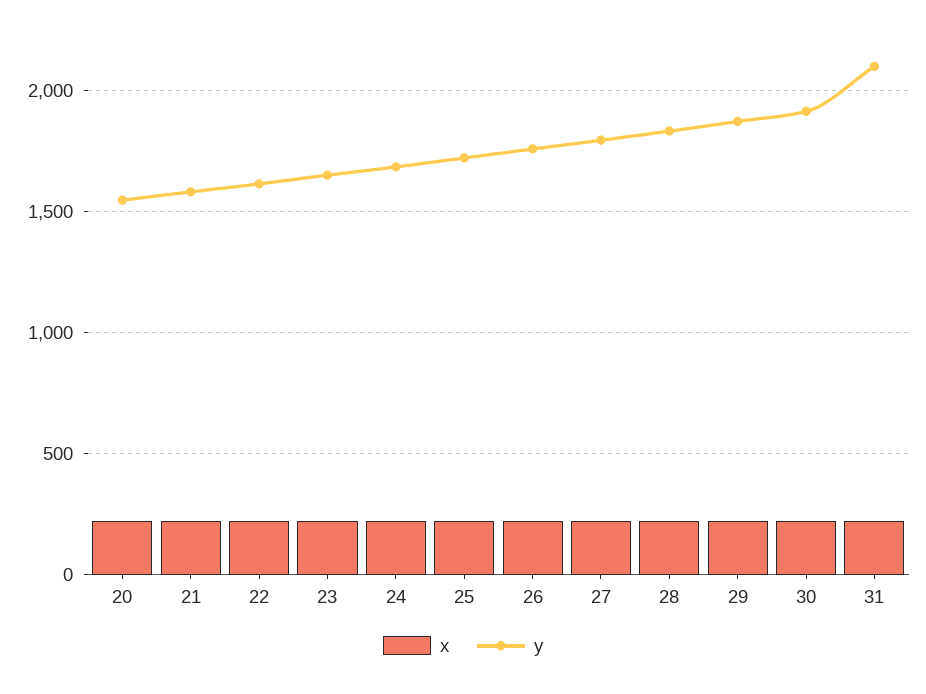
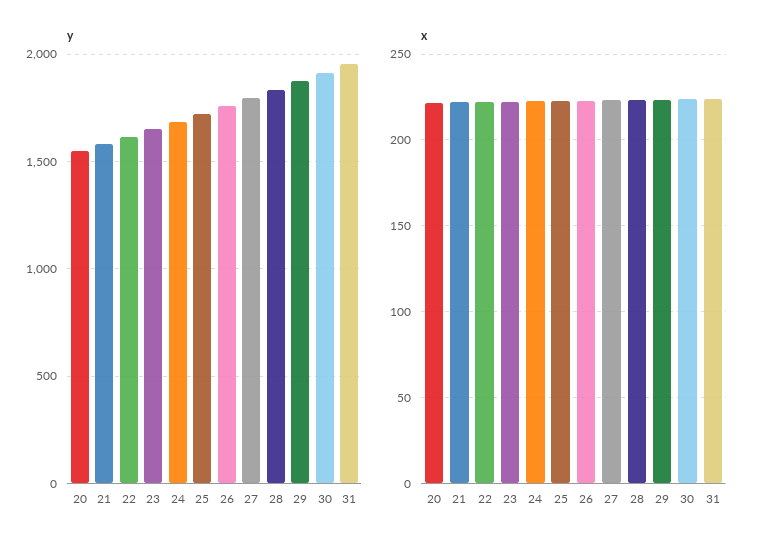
  {
    "x": {
      "20": 220,
      "21": 220,
      "22": 220,
      "23": 220,
      "24": 220,
      "25": 225,
      "26": 225,
      "27": 225,
      "28": 225,
      "29": 225,
      "30": 225,
      "31": 225
    },
    "y": {
      "20": 1550,
      "21": 1600,
      "22": 1600,
      "23": 1650,
      "24": 1700,
      "25": 1700,
      "26": 1750,
      "27": 1800,
      "28": 1850,
      "29": 1850,
      "30": 1900,
-     "31": 2100
+     "31": 1950
    }
  }

